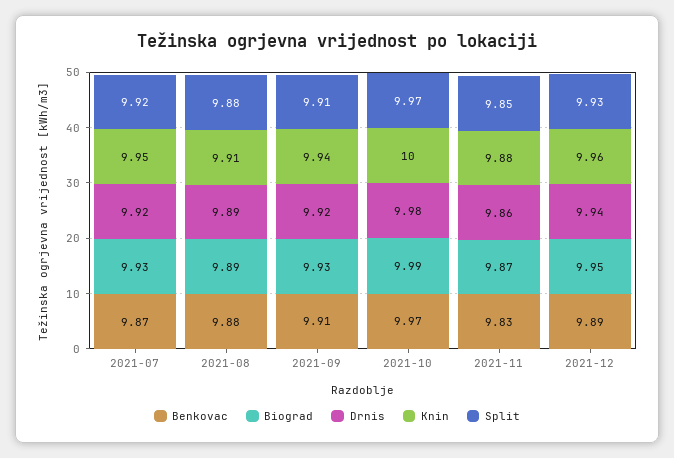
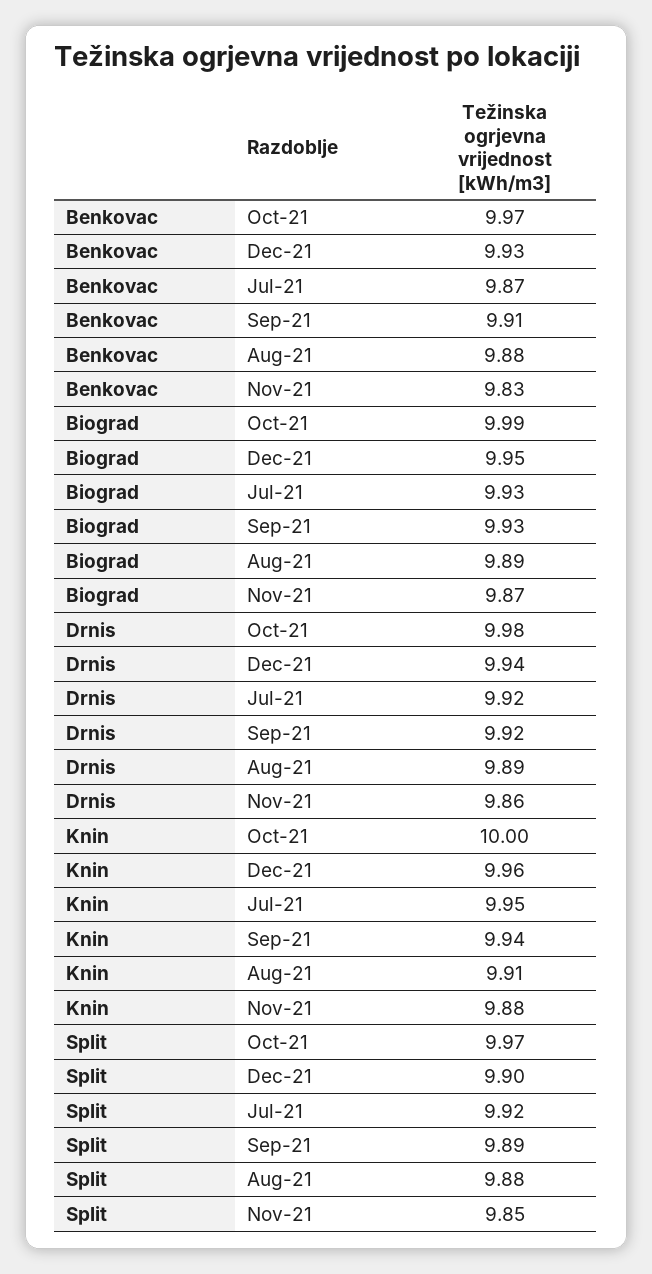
  {
    "Benkovac": {
      "2021-07": 9.87,
      "2021-08": 9.88,
      "2021-09": 9.91,
      "2021-10": 9.97,
      "2021-11": 9.83,
-     "2021-12": 9.89
+     "2021-12": 9.93
    },
    "Biograd": {
      "2021-07": 9.93,
      "2021-08": 9.89,
      "2021-09": 9.93,
      "2021-10": 9.99,
      "2021-11": 9.87,
      "2021-12": 9.95
    },
    "Drnis": {
      "2021-07": 9.92,
      "2021-08": 9.89,
      "2021-09": 9.92,
      "2021-10": 9.98,
      "2021-11": 9.86,
      "2021-12": 9.94
    },
    "Knin": {
      "2021-07": 9.95,
      "2021-08": 9.91,
      "2021-09": 9.94,
      "2021-10": 10,
      "2021-11": 9.88,
      "2021-12": 9.96
    },
    "Split": {
      "2021-07": 9.92,
      "2021-08": 9.88,
-     "2021-09": 9.91,
+     "2021-09": 9.89,
      "2021-10": 9.97,
      "2021-11": 9.85,
-     "2021-12": 9.93
+     "2021-12": 9.9
    }
  }

